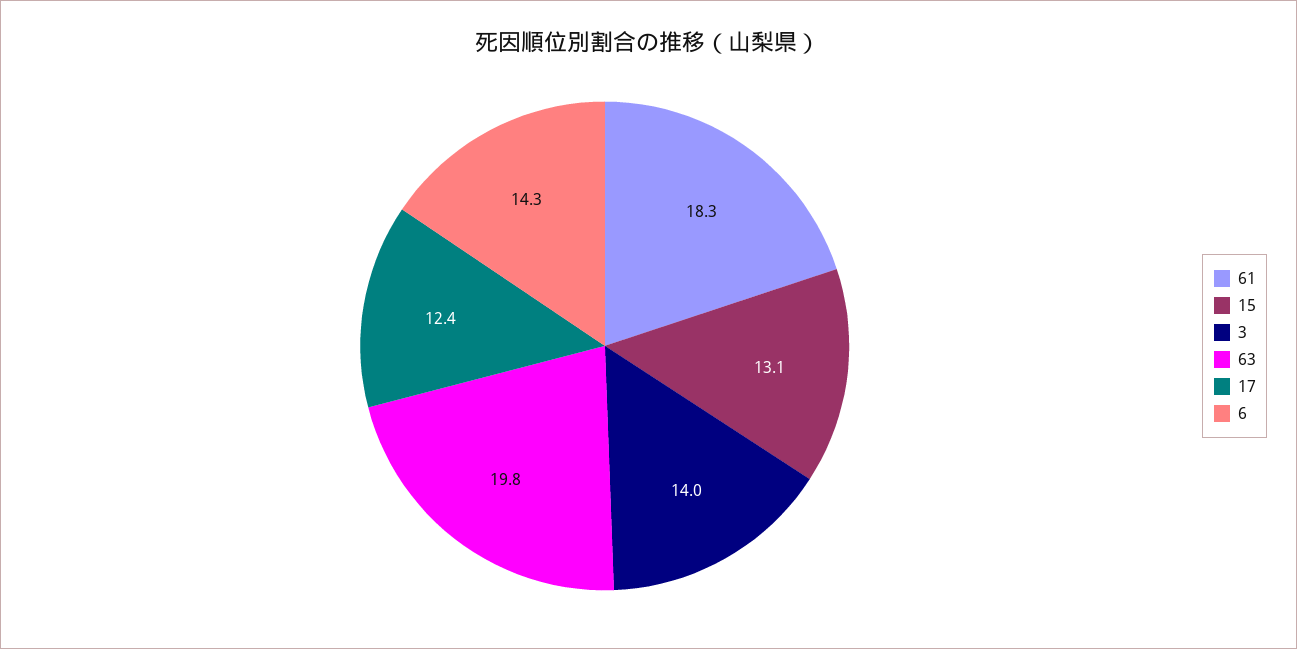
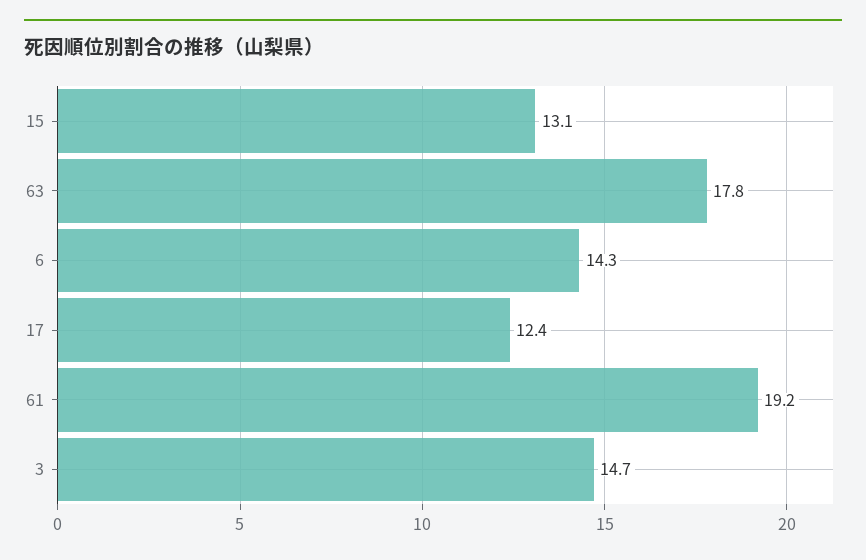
  {
-   "61": 18.3,
+   "61": 19.2,
    "15": 13.1,
-   "3": 14,
+   "3": 14.7,
-   "63": 19.8,
+   "63": 17.8,
    "17": 12.4,
    "6": 14.3
  }

